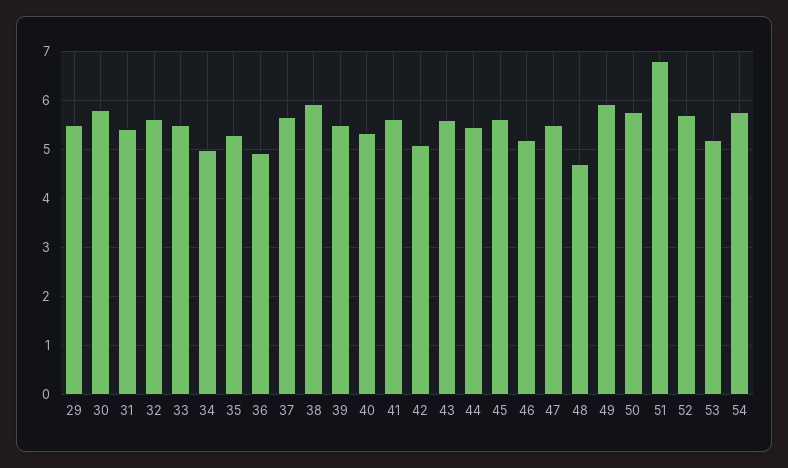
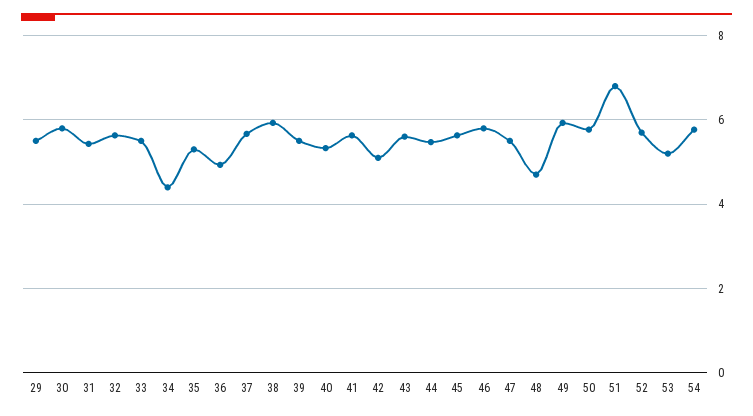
  {
    "29": 5.6,
    "30": 5.8,
    "31": 5.4,
    "32": 5.6,
    "33": 5.6,
-   "34": 5,
+   "34": 4.4,
    "35": 5.4,
    "36": 5,
    "37": 5.6,
    "38": 6,
    "39": 5.6,
    "40": 5.4,
    "41": 5.6,
    "42": 5.2,
    "43": 5.6,
    "44": 5.4,
    "45": 5.6,
-   "46": 5.2,
+   "46": 5.8,
    "47": 5.6,
    "48": 4.8,
    "49": 6,
    "50": 5.8,
    "51": 6.8,
    "52": 5.8,
    "53": 5.2,
    "54": 5.8
  }

